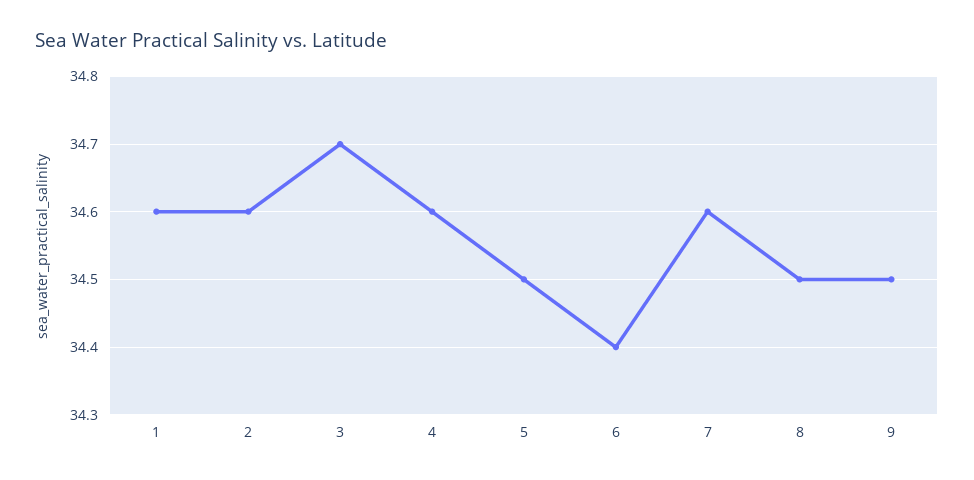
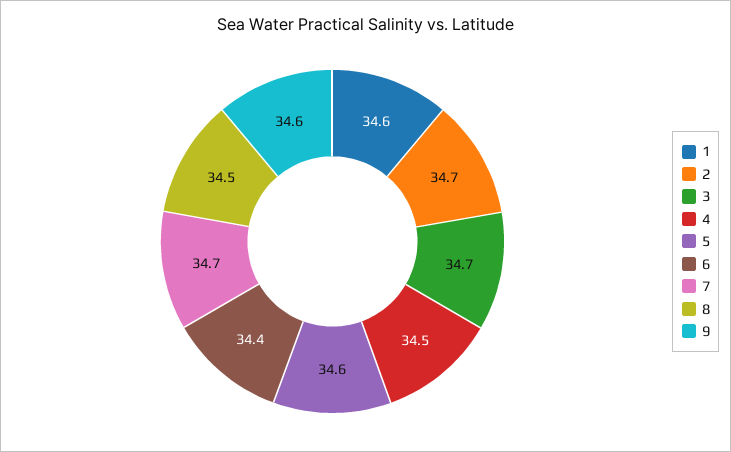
  {
    "1": 34.6,
-   "2": 34.6,
+   "2": 34.7,
    "3": 34.7,
-   "4": 34.6,
+   "4": 34.5,
-   "5": 34.5,
+   "5": 34.6,
    "6": 34.4,
-   "7": 34.6,
+   "7": 34.7,
    "8": 34.5,
-   "9": 34.5
+   "9": 34.6
  }

